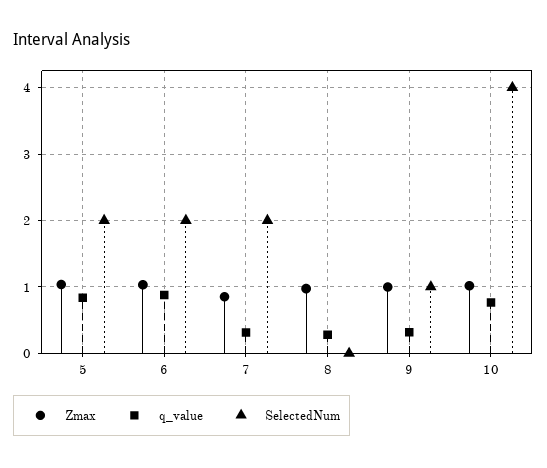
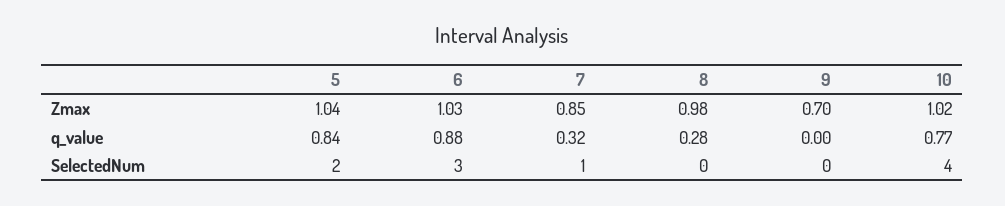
  {
    "Zmax": {
      "5": 1.04,
      "6": 1.03,
      "7": 0.85,
      "8": 0.98,
-     "9": 1,
+     "9": 0.7,
      "10": 1.02
    },
    "q_value": {
      "5": 0.84,
      "6": 0.88,
      "7": 0.32,
      "8": 0.28,
-     "9": 0.3,
+     "9": 0,
      "10": 0.77
    },
    "SelectedNum": {
      "5": 2,
-     "6": 2,
+     "6": 3,
-     "7": 2,
+     "7": 1,
      "8": 0,
-     "9": 1,
+     "9": 0,
      "10": 4
    }
  }

